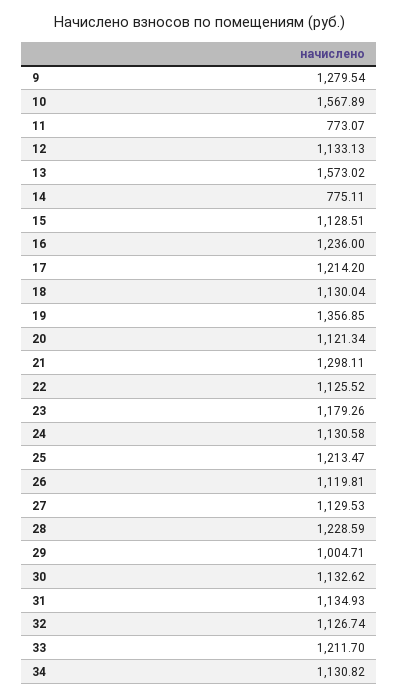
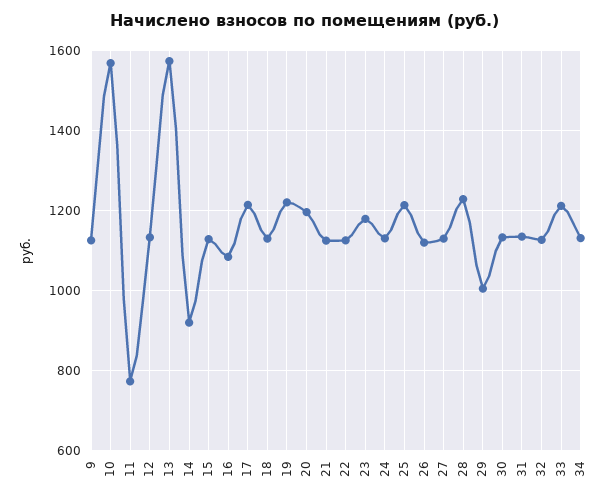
  {
-   "9": 1279.54,
+   "9": 1120,
    "10": 1567.89,
    "11": 773.07,
    "12": 1133.13,
    "13": 1573.02,
-   "14": 775.11,
+   "14": 920,
    "15": 1128.51,
-   "16": 1236,
+   "16": 1080,
    "17": 1214.2,
    "18": 1130.04,
-   "19": 1356.85,
+   "19": 1220,
-   "20": 1121.34,
+   "20": 1200,
-   "21": 1298.11,
+   "21": 1120,
    "22": 1125.52,
    "23": 1179.26,
    "24": 1130.58,
    "25": 1213.47,
    "26": 1119.81,
    "27": 1129.53,
    "28": 1228.59,
    "29": 1004.71,
    "30": 1132.62,
    "31": 1134.93,
    "32": 1126.74,
    "33": 1211.7,
    "34": 1130.82
  }

